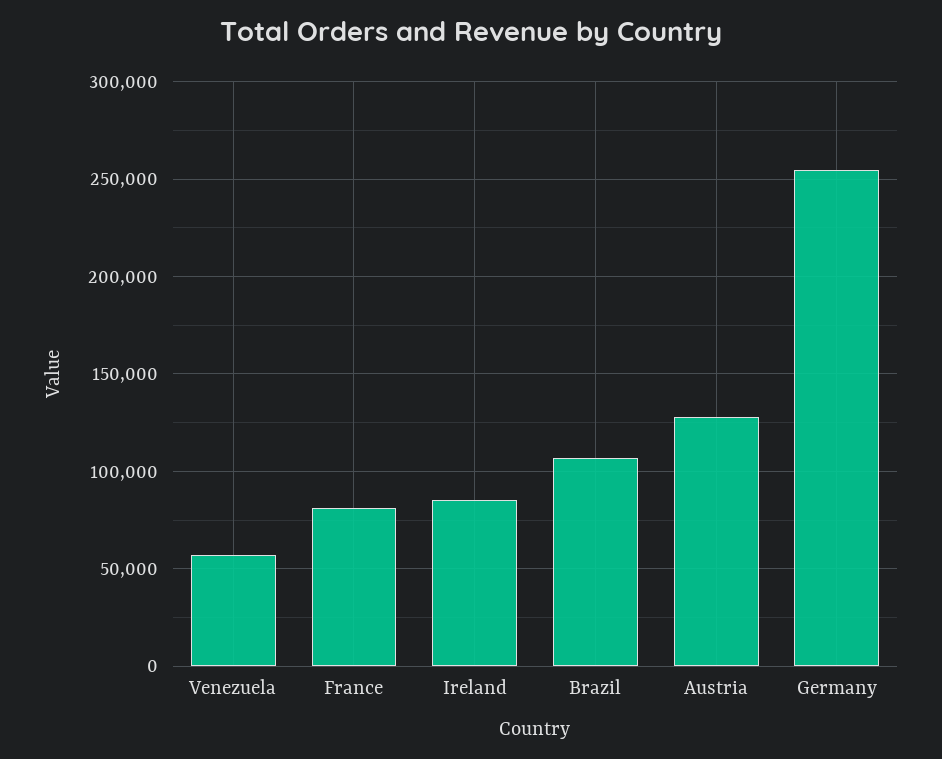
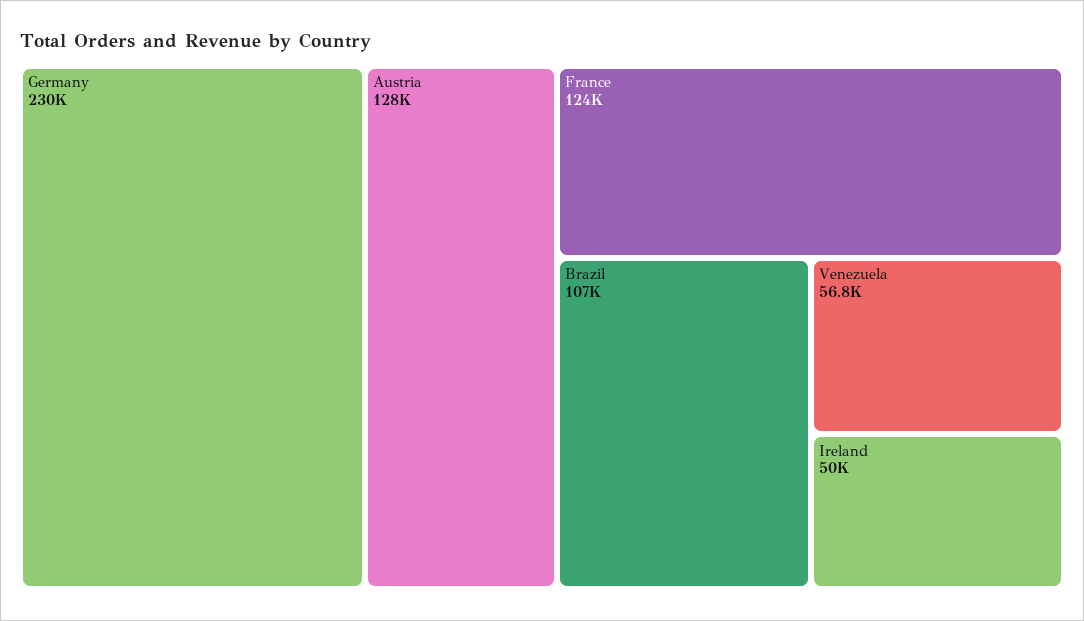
  {
    "Venezuela": 56800,
-   "France": 80000,
+   "France": 124000,
-   "Ireland": 85000,
+   "Ireland": 50000,
    "Brazil": 107000,
    "Austria": 128000,
-   "Germany": 255000
+   "Germany": 230000
  }

